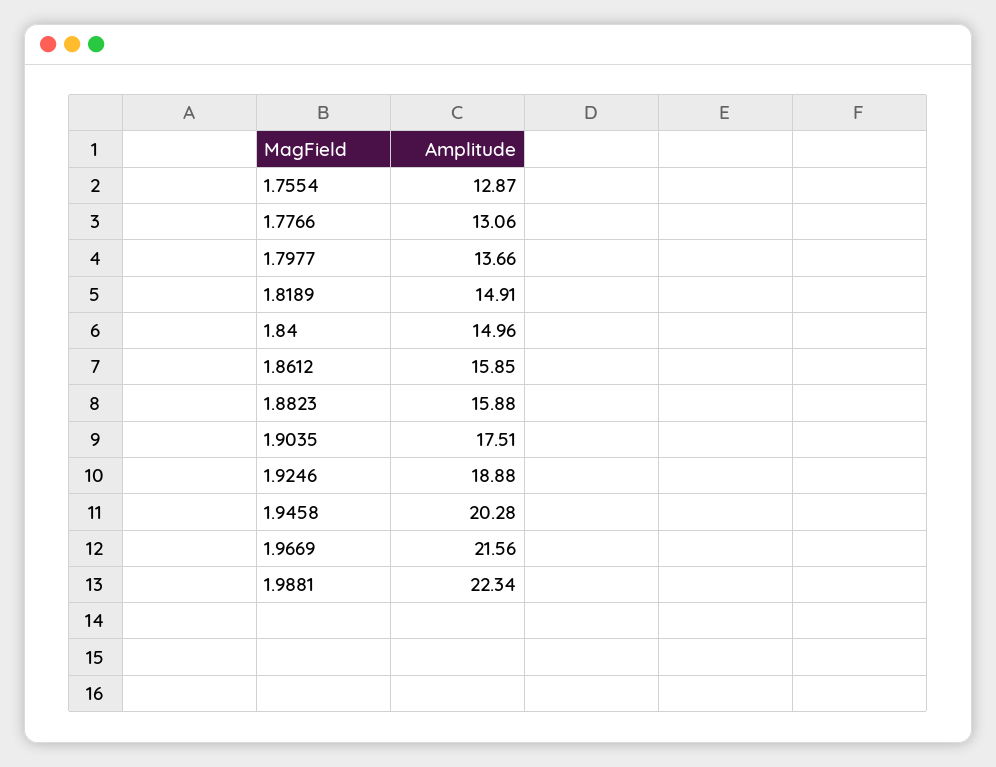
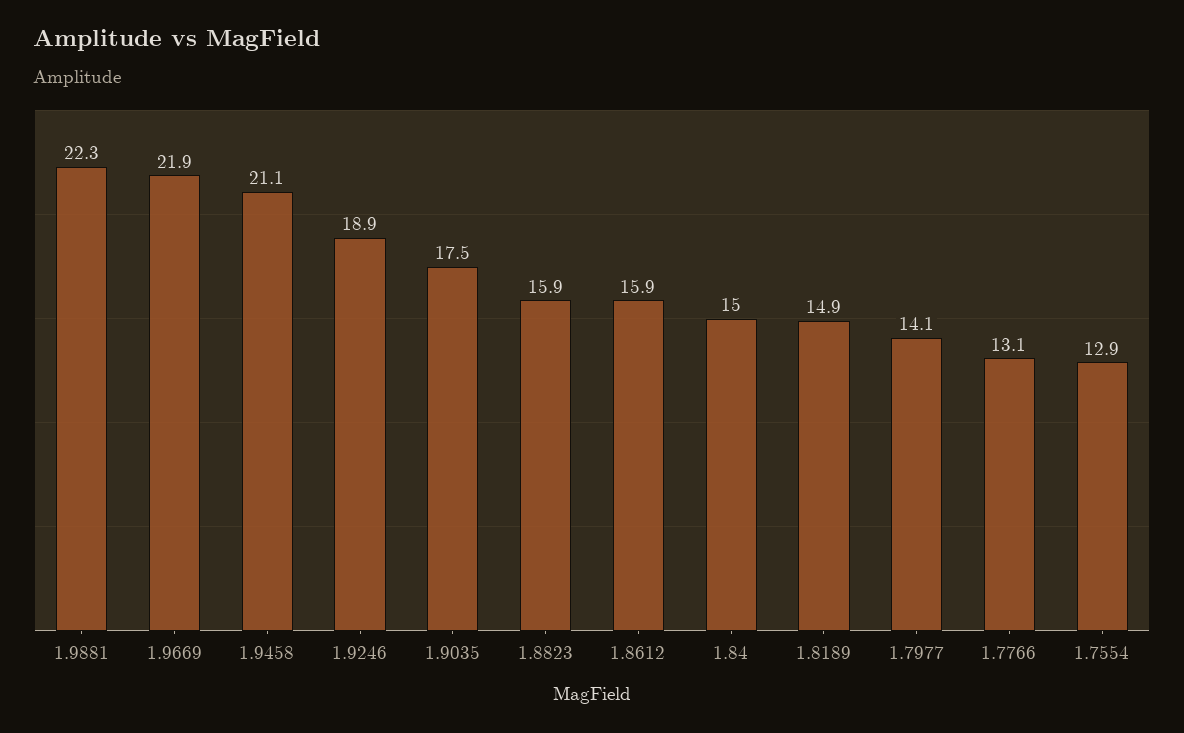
  {
    "1.7554": 12.87,
    "1.7766": 13.06,
-   "1.7977": 13.66,
+   "1.7977": 14.1,
    "1.8189": 14.91,
    "1.84": 14.96,
    "1.8612": 15.85,
    "1.8823": 15.88,
    "1.9035": 17.51,
    "1.9246": 18.88,
-   "1.9458": 20.28,
+   "1.9458": 21.1,
-   "1.9669": 21.56,
+   "1.9669": 21.9,
    "1.9881": 22.34
  }

